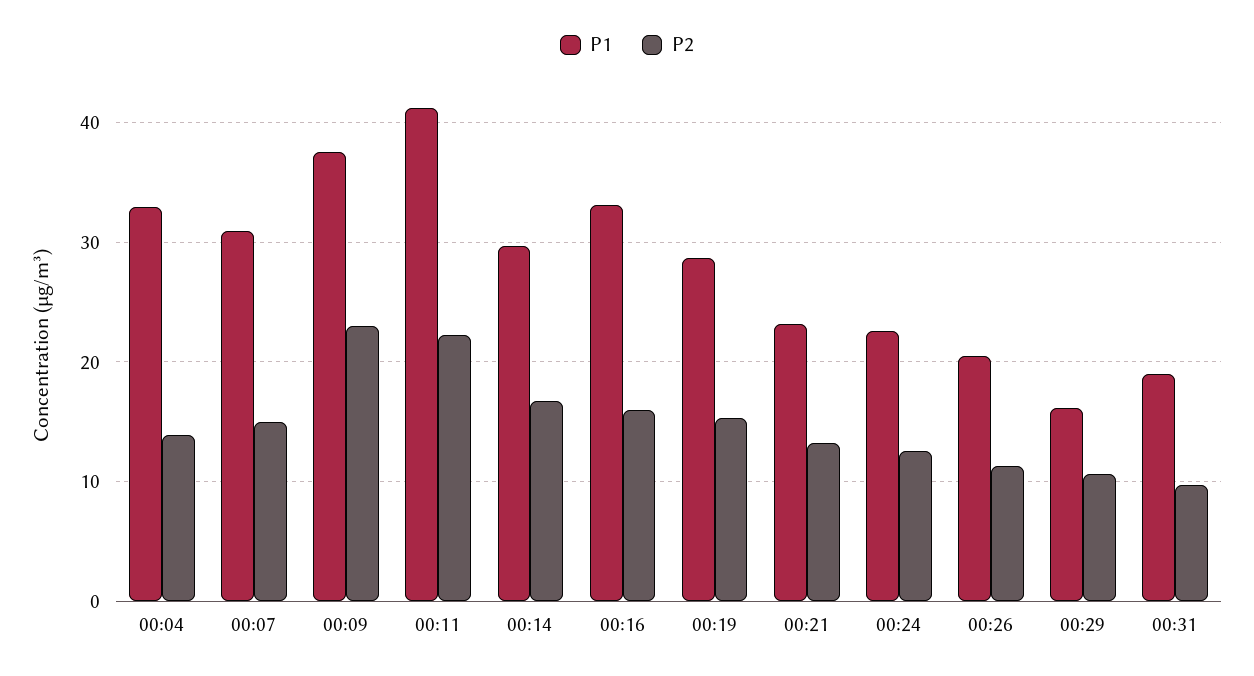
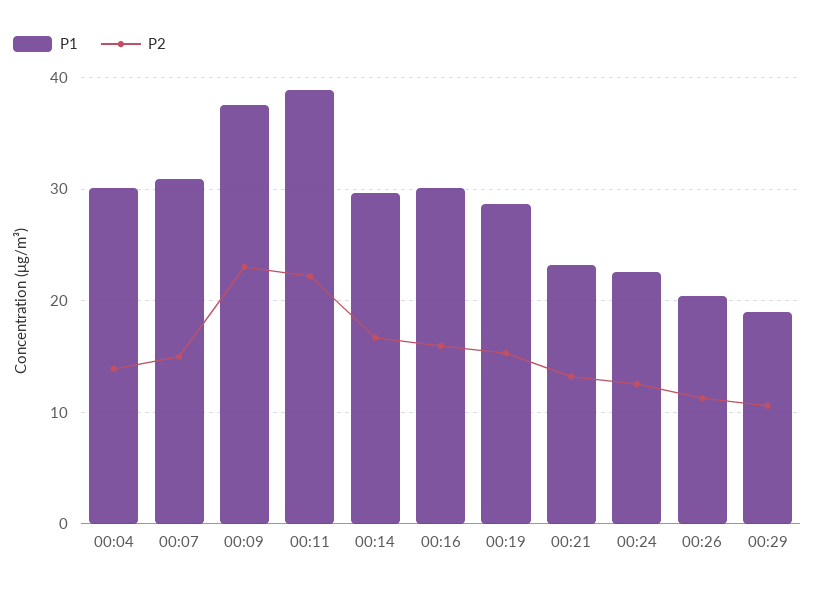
  {
    "P1": {
-     "00:04": 33,
+     "00:04": 30,
      "00:07": 31,
      "00:09": 38,
-     "00:11": 41,
+     "00:11": 39,
      "00:14": 30,
-     "00:16": 33,
+     "00:16": 30,
      "00:19": 29,
      "00:21": 23,
      "00:24": 23,
      "00:26": 20,
-     "00:29": 16,
+     "00:29": 19
-     "00:31": 19
    },
    "P2": {
      "00:04": 14,
      "00:07": 15,
      "00:09": 23,
      "00:11": 22,
      "00:14": 17,
      "00:16": 16,
      "00:19": 15,
      "00:21": 13,
      "00:24": 13,
      "00:26": 11,
-     "00:29": 11,
+     "00:29": 11
-     "00:31": 10
    }
  }

